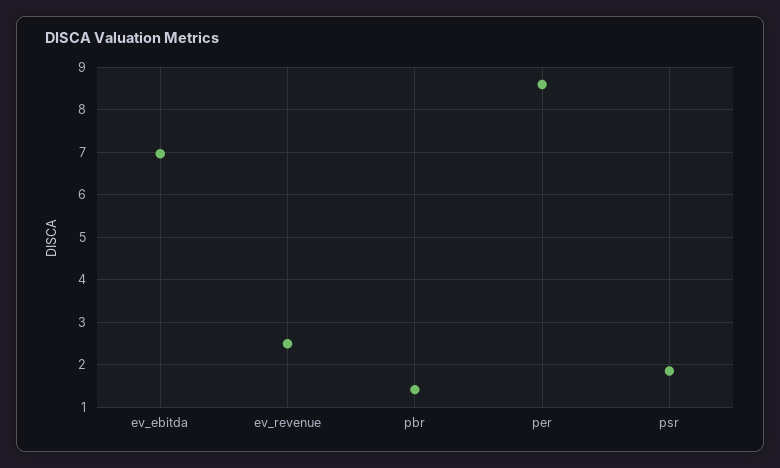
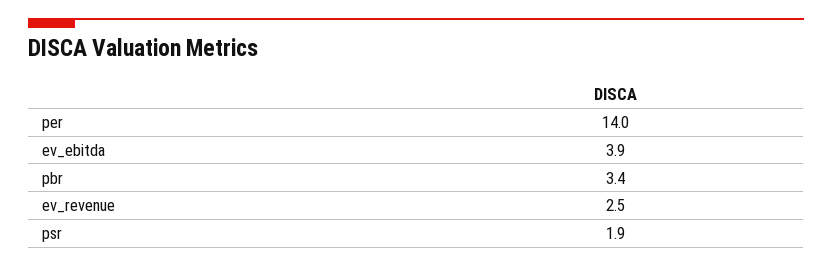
  {
-   "ev_ebitda": 7,
+   "ev_ebitda": 3.9,
    "ev_revenue": 2.5,
-   "pbr": 1.4,
+   "pbr": 3.4,
-   "per": 8.6,
+   "per": 14,
    "psr": 1.9
  }

